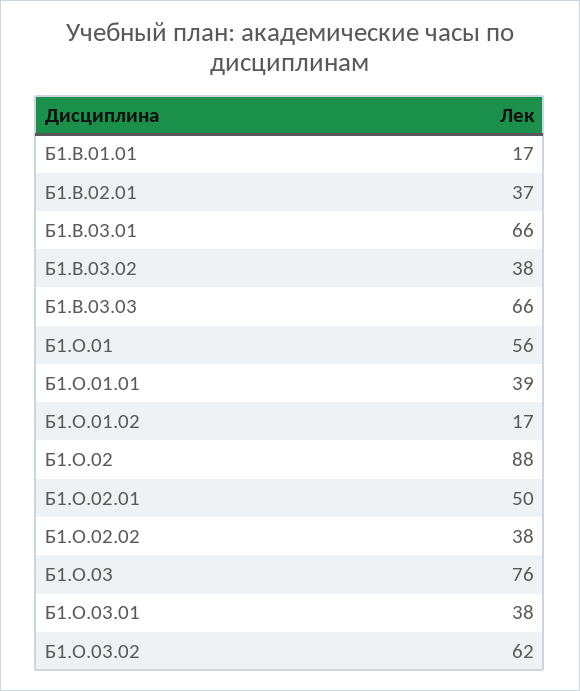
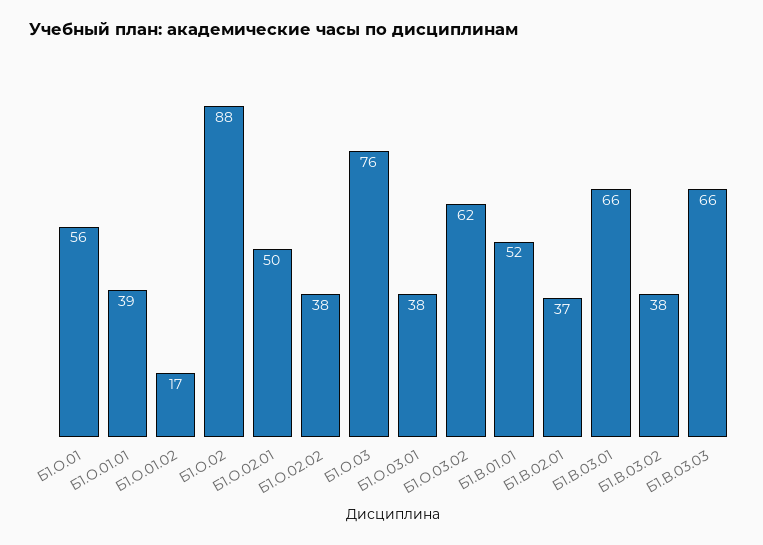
  {
-   "Б1.В.01.01": 17,
+   "Б1.В.01.01": 52,
    "Б1.В.02.01": 37,
    "Б1.В.03.01": 66,
    "Б1.В.03.02": 38,
    "Б1.В.03.03": 66,
    "Б1.О.01": 56,
    "Б1.О.01.01": 39,
    "Б1.О.01.02": 17,
    "Б1.О.02": 88,
    "Б1.О.02.01": 50,
    "Б1.О.02.02": 38,
    "Б1.О.03": 76,
    "Б1.О.03.01": 38,
    "Б1.О.03.02": 62
  }

